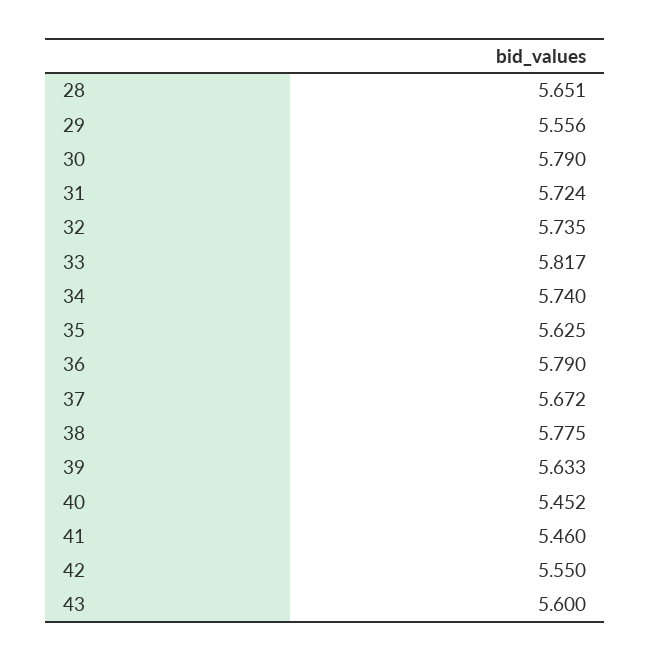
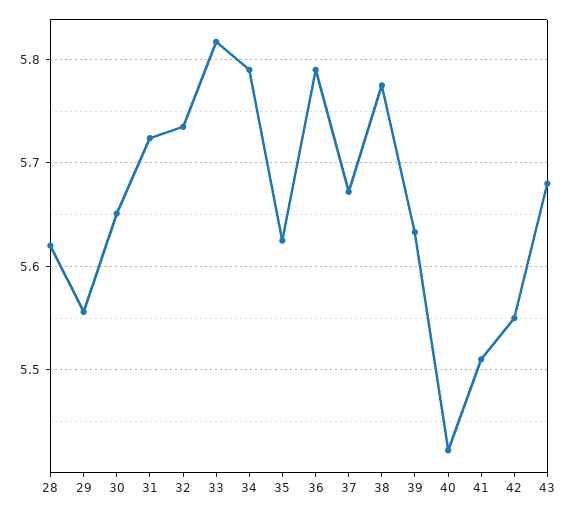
  {
-   "28": 5.651,
+   "28": 5.62,
    "29": 5.556,
-   "30": 5.79,
+   "30": 5.65,
    "31": 5.724,
    "32": 5.735,
    "33": 5.817,
-   "34": 5.74,
+   "34": 5.79,
    "35": 5.625,
    "36": 5.79,
    "37": 5.672,
    "38": 5.775,
    "39": 5.633,
-   "40": 5.452,
+   "40": 5.42,
-   "41": 5.46,
+   "41": 5.51,
    "42": 5.55,
-   "43": 5.6
+   "43": 5.68
  }

